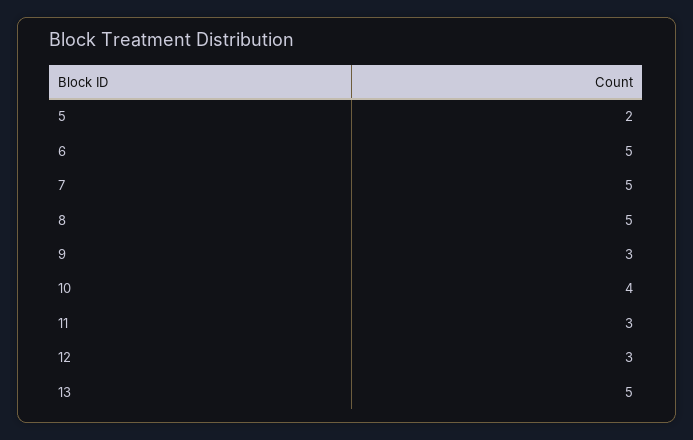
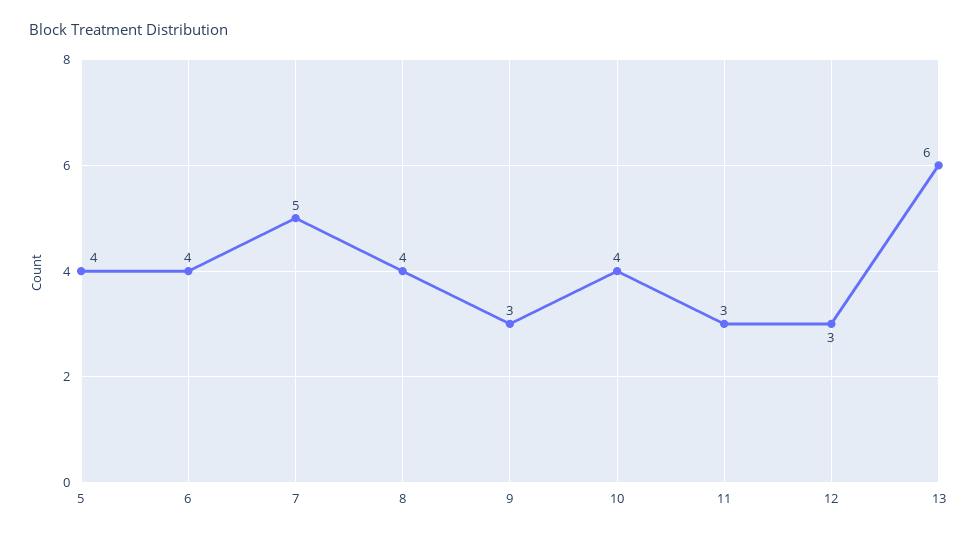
  {
-   "5": 2,
+   "5": 4,
-   "6": 5,
+   "6": 4,
    "7": 5,
-   "8": 5,
+   "8": 4,
    "9": 3,
    "10": 4,
    "11": 3,
    "12": 3,
-   "13": 5
+   "13": 6
  }

